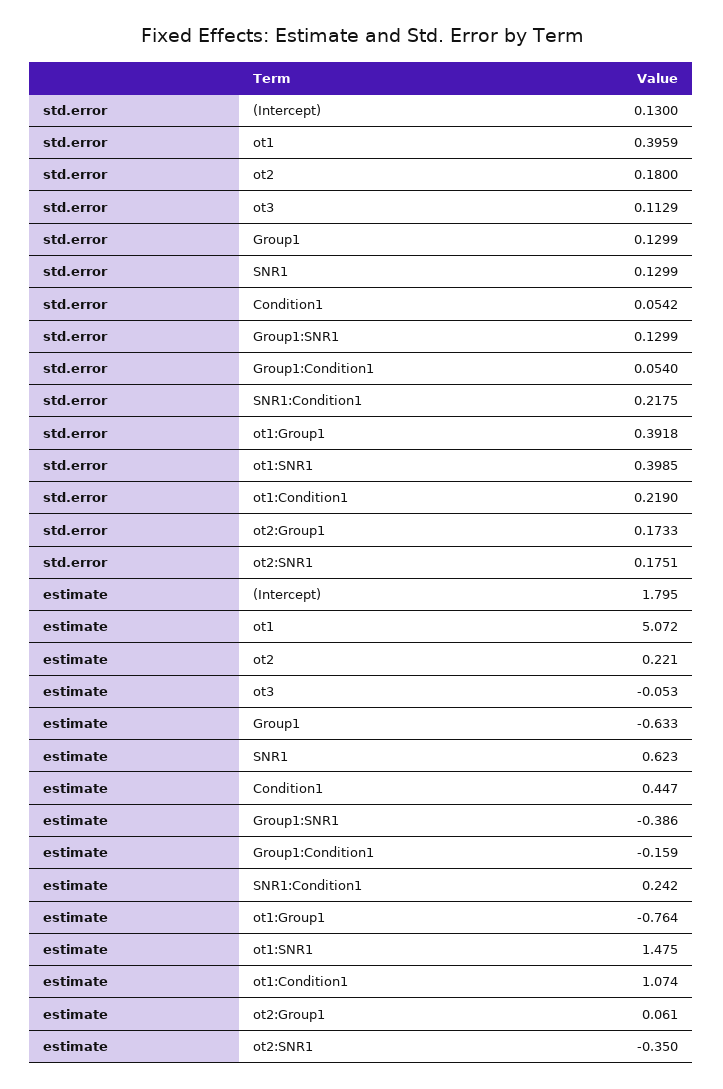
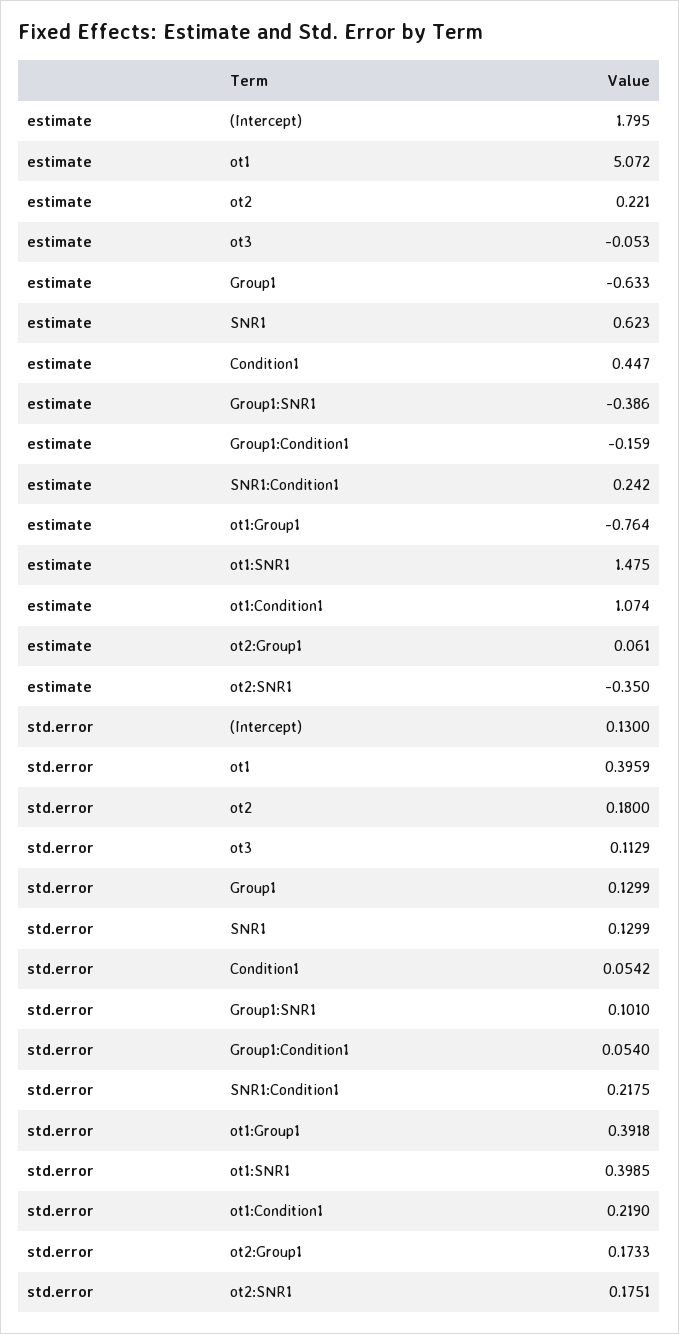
  {
    "std.error": {
      "(Intercept)": 0.13,
      "ot1": 0.3959,
      "ot2": 0.18,
      "ot3": 0.1129,
      "Group1": 0.1299,
      "SNR1": 0.1299,
      "Condition1": 0.0542,
-     "Group1:SNR1": 0.1299,
+     "Group1:SNR1": 0.101,
      "Group1:Condition1": 0.054,
      "SNR1:Condition1": 0.2175,
      "ot1:Group1": 0.3918,
      "ot1:SNR1": 0.3985,
      "ot1:Condition1": 0.219,
      "ot2:Group1": 0.1733,
      "ot2:SNR1": 0.1751
    },
    "estimate": {
      "(Intercept)": 1.795,
      "ot1": 5.072,
      "ot2": 0.221,
      "ot3": -0.053,
      "Group1": -0.633,
      "SNR1": 0.623,
      "Condition1": 0.447,
      "Group1:SNR1": -0.386,
      "Group1:Condition1": -0.159,
      "SNR1:Condition1": 0.242,
      "ot1:Group1": -0.764,
      "ot1:SNR1": 1.475,
      "ot1:Condition1": 1.074,
      "ot2:Group1": 0.061,
      "ot2:SNR1": -0.35
    }
  }

